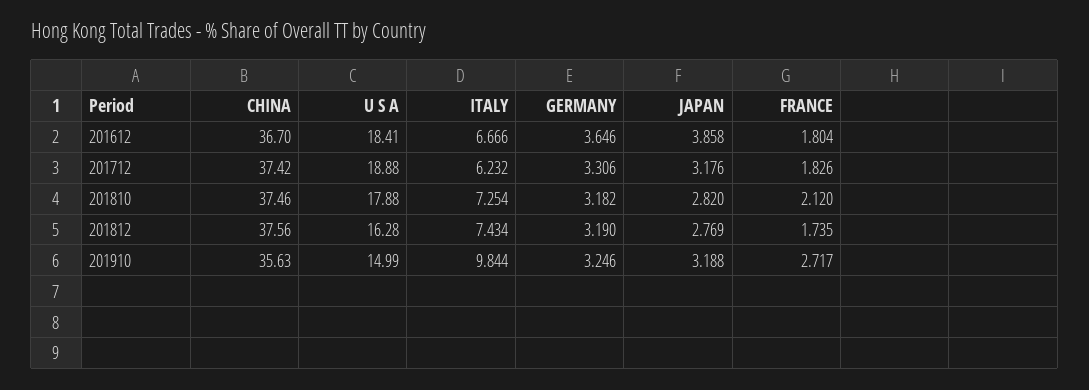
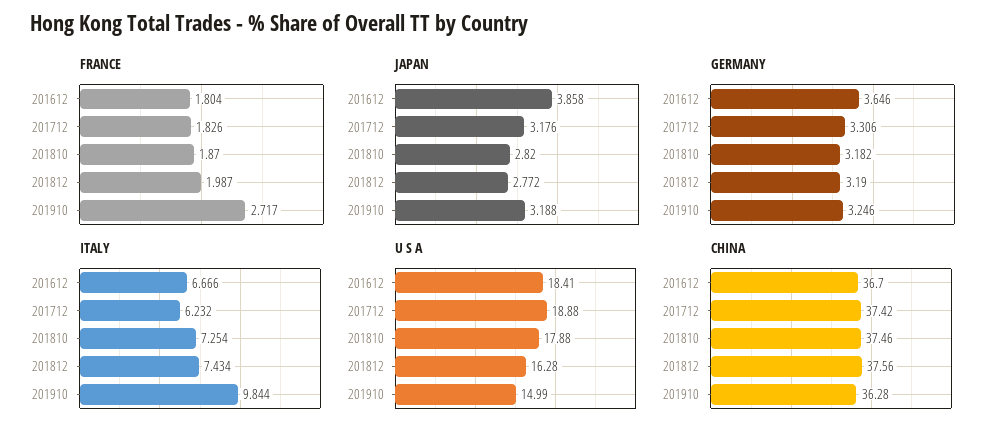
  {
    "CHINA": {
      "201612": 36.7,
      "201712": 37.42,
      "201810": 37.46,
      "201812": 37.56,
-     "201910": 35.63
+     "201910": 36.28
    },
    "U S A": {
      "201612": 18.41,
      "201712": 18.88,
      "201810": 17.88,
      "201812": 16.28,
      "201910": 14.99
    },
    "ITALY": {
      "201612": 6.666,
      "201712": 6.232,
      "201810": 7.254,
      "201812": 7.434,
      "201910": 9.844
    },
    "GERMANY": {
      "201612": 3.646,
      "201712": 3.306,
      "201810": 3.182,
      "201812": 3.19,
      "201910": 3.246
    },
    "JAPAN": {
      "201612": 3.858,
      "201712": 3.176,
      "201810": 2.82,
-     "201812": 2.769,
+     "201812": 2.772,
      "201910": 3.188
    },
    "FRANCE": {
      "201612": 1.804,
      "201712": 1.826,
-     "201810": 2.12,
+     "201810": 1.87,
-     "201812": 1.735,
+     "201812": 1.987,
      "201910": 2.717
    }
  }

